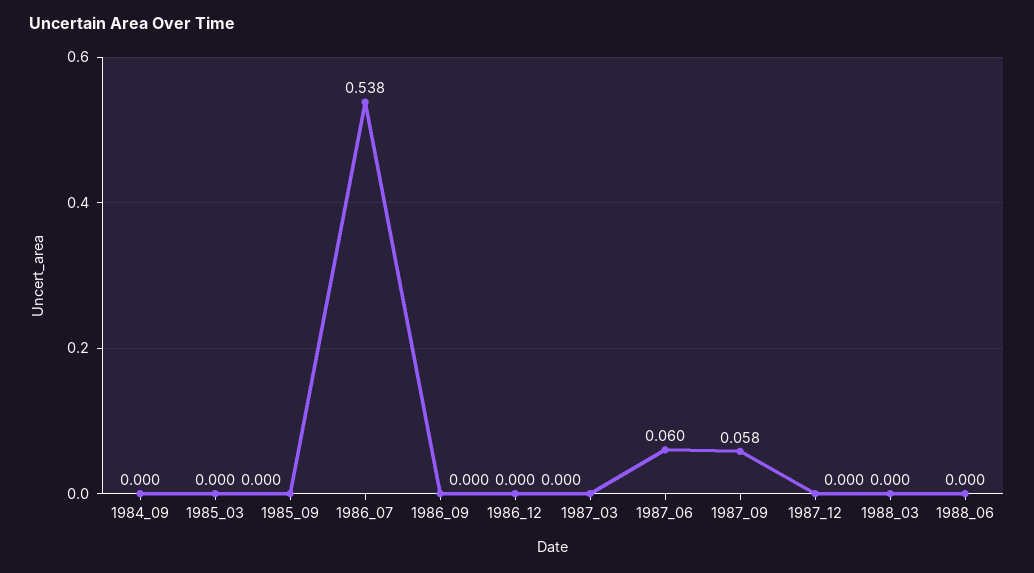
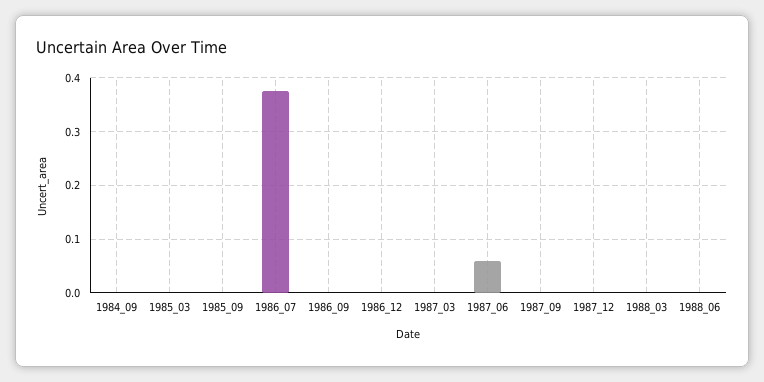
  {
    "1984_09": 0,
    "1985_03": 0,
    "1985_09": 0,
-   "1986_07": 0.538,
+   "1986_07": 0.38,
    "1986_09": 0,
    "1986_12": 0,
    "1987_03": 0,
    "1987_06": 0.06,
-   "1987_09": 0.058,
+   "1987_09": 0,
    "1987_12": 0,
    "1988_03": 0,
    "1988_06": 0
  }

